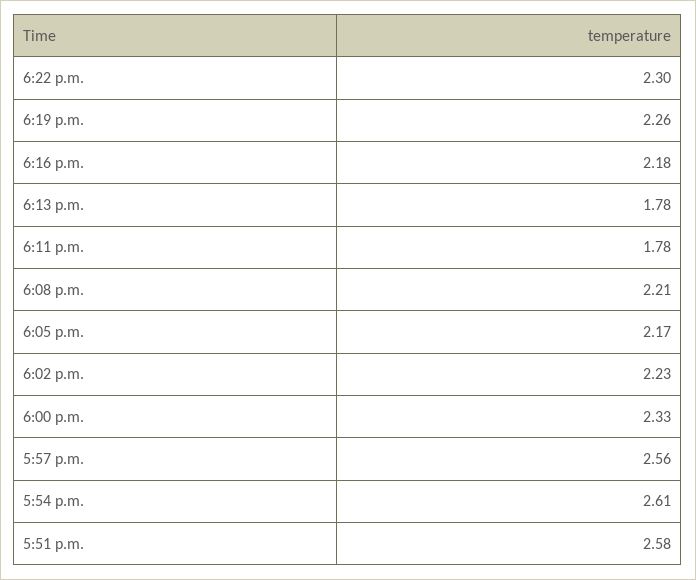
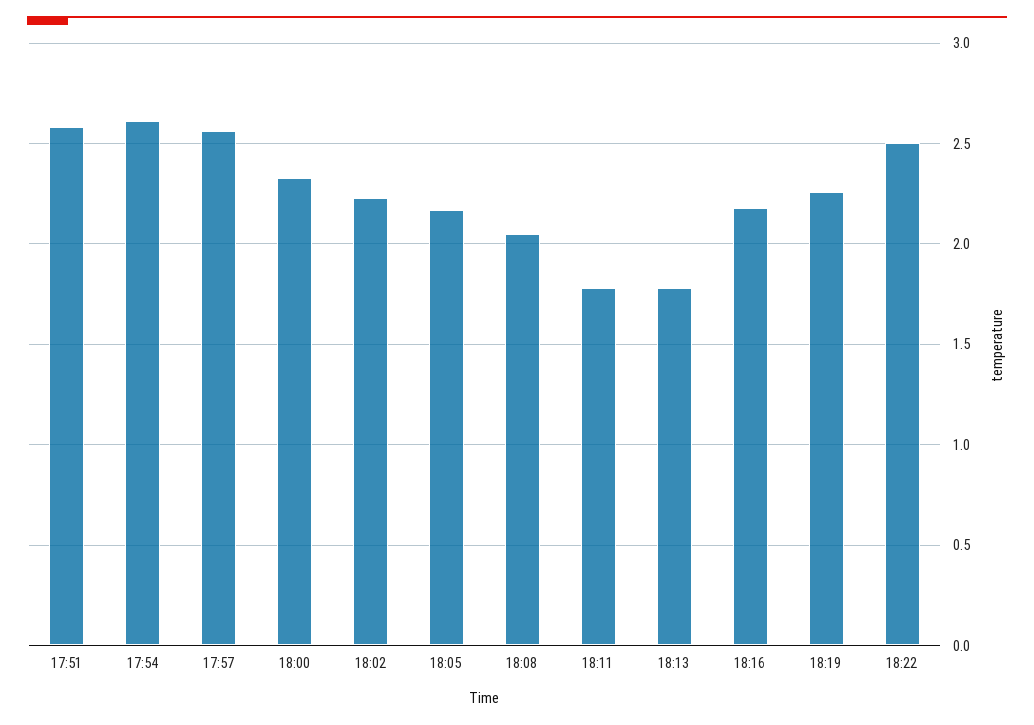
  {
-   "6:22 p.m.": 2.3,
+   "6:22 p.m.": 2.5,
    "6:19 p.m.": 2.26,
    "6:16 p.m.": 2.18,
    "6:13 p.m.": 1.78,
    "6:11 p.m.": 1.78,
-   "6:08 p.m.": 2.21,
+   "6:08 p.m.": 2.05,
    "6:05 p.m.": 2.17,
    "6:02 p.m.": 2.23,
    "6:00 p.m.": 2.33,
    "5:57 p.m.": 2.56,
    "5:54 p.m.": 2.61,
    "5:51 p.m.": 2.58
  }

